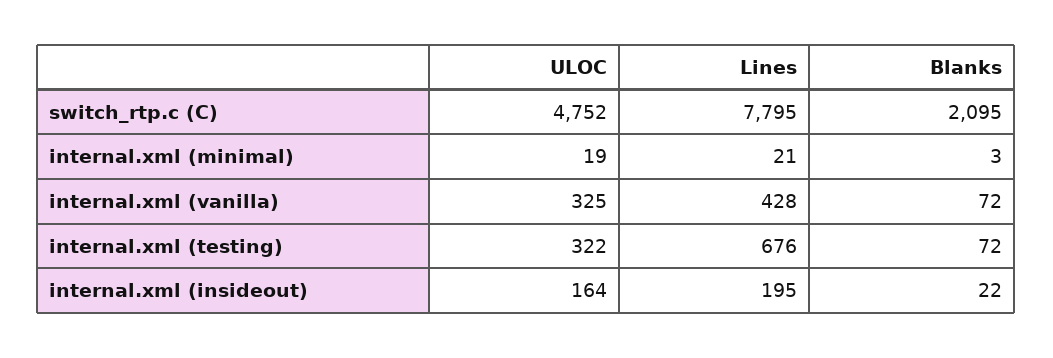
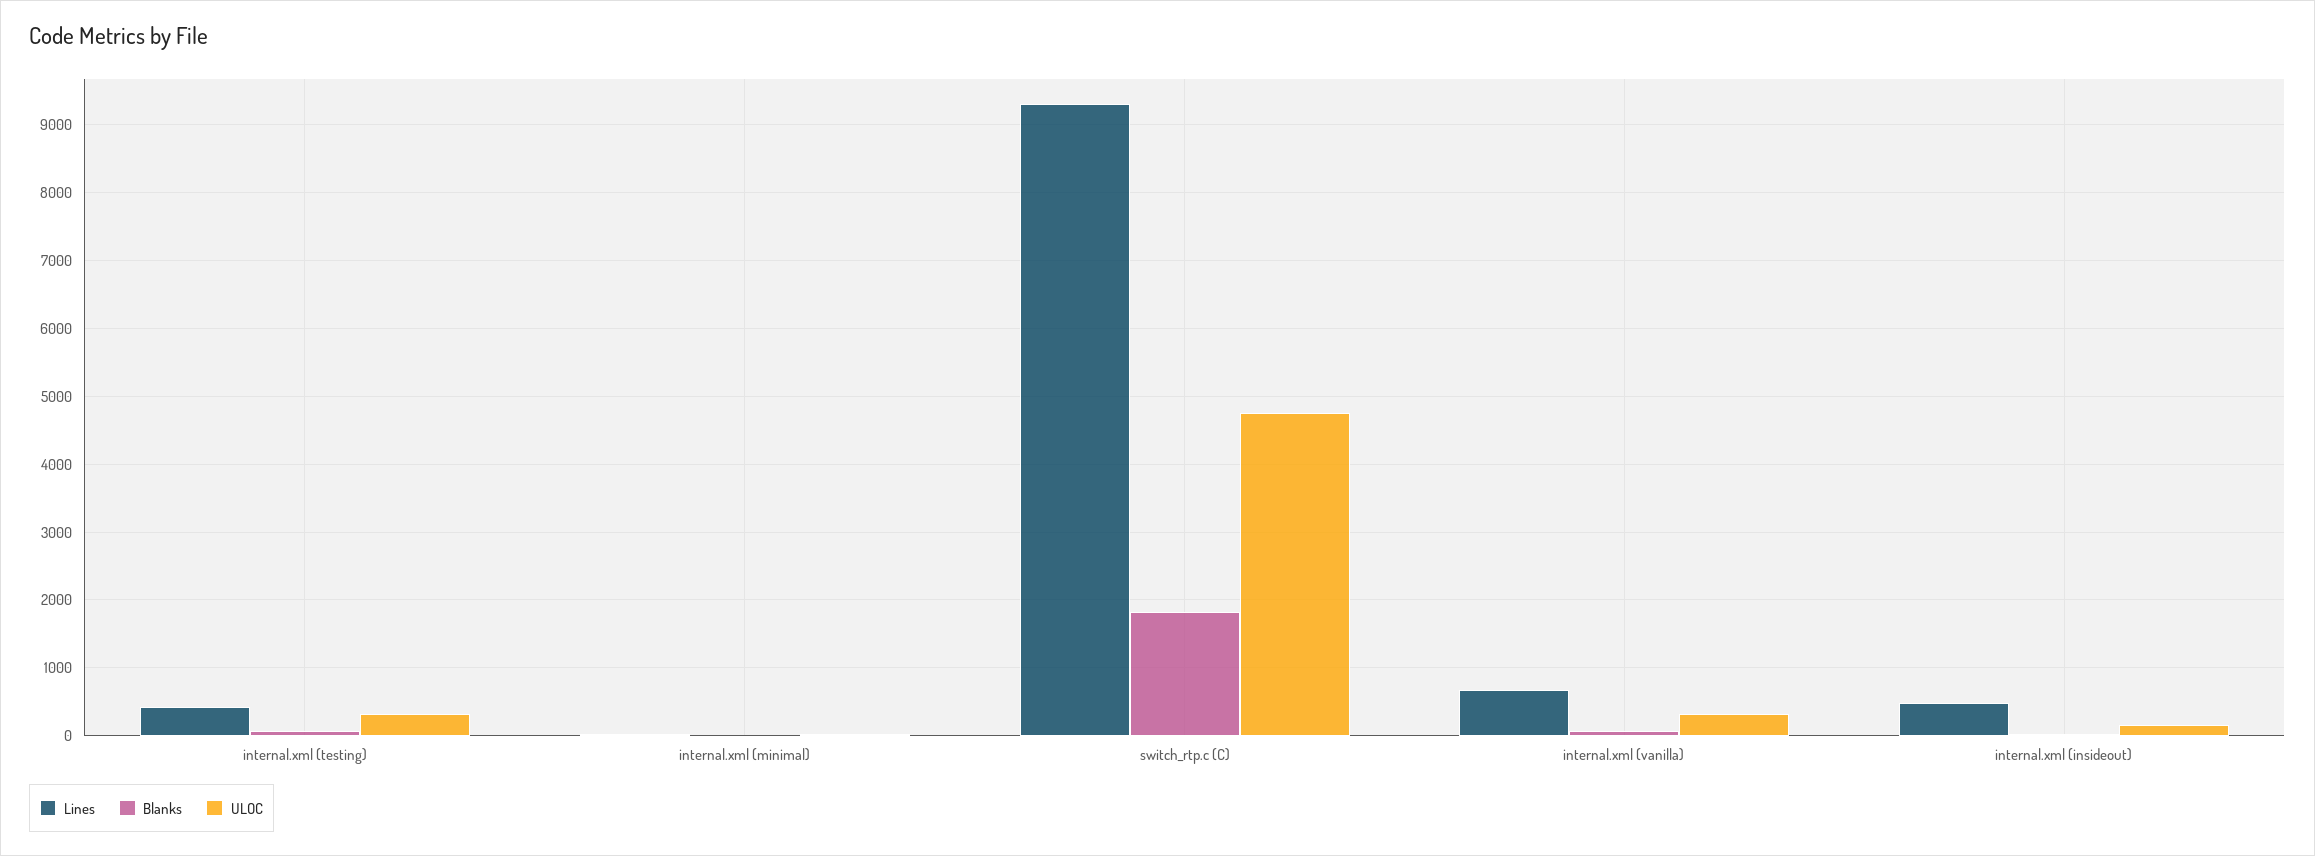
  {
    "ULOC": {
      "switch_rtp.c (C)": 4752,
      "internal.xml (minimal)": 19,
      "internal.xml (vanilla)": 325,
      "internal.xml (testing)": 322,
      "internal.xml (insideout)": 164
    },
    "Lines": {
-     "switch_rtp.c (C)": 7795,
+     "switch_rtp.c (C)": 9300,
      "internal.xml (minimal)": 21,
-     "internal.xml (vanilla)": 428,
+     "internal.xml (vanilla)": 700,
-     "internal.xml (testing)": 676,
+     "internal.xml (testing)": 400,
-     "internal.xml (insideout)": 195
+     "internal.xml (insideout)": 500
    },
    "Blanks": {
-     "switch_rtp.c (C)": 2095,
+     "switch_rtp.c (C)": 1800,
      "internal.xml (minimal)": 3,
      "internal.xml (vanilla)": 72,
      "internal.xml (testing)": 72,
      "internal.xml (insideout)": 22
    }
  }

